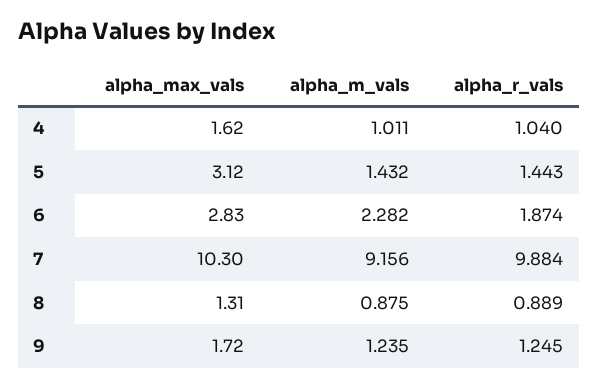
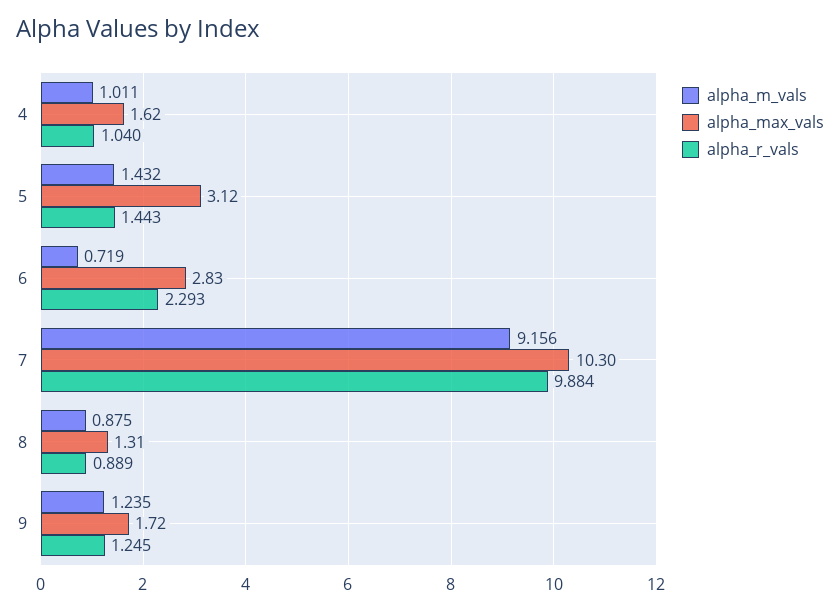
  {
    "alpha_max_vals": {
      "4": 1.62,
      "5": 3.12,
      "6": 2.83,
      "7": 10.3,
      "8": 1.31,
      "9": 1.72
    },
    "alpha_m_vals": {
      "4": 1.011,
      "5": 1.432,
-     "6": 2.282,
+     "6": 0.719,
      "7": 9.156,
      "8": 0.875,
      "9": 1.235
    },
    "alpha_r_vals": {
      "4": 1.04,
      "5": 1.443,
-     "6": 1.874,
+     "6": 2.293,
      "7": 9.884,
      "8": 0.889,
      "9": 1.245
    }
  }

